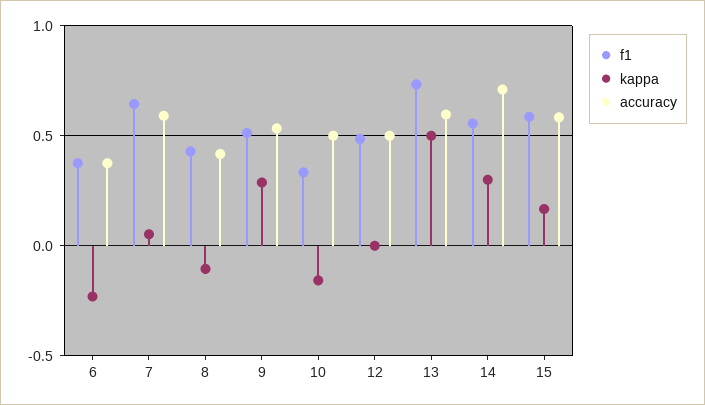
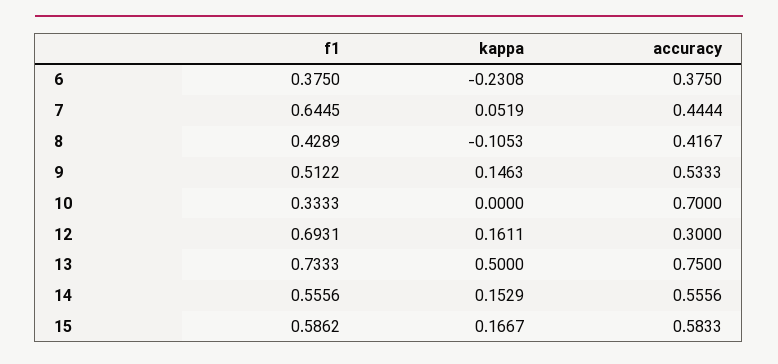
  {
    "f1": {
      "6": 0.375,
      "7": 0.6445,
      "8": 0.4289,
      "9": 0.5122,
      "10": 0.3333,
-     "12": 0.5,
+     "12": 0.6931,
      "13": 0.7333,
      "14": 0.5556,
      "15": 0.5862
    },
    "kappa": {
      "6": -0.2308,
      "7": 0.0519,
      "8": -0.1053,
-     "9": 0.3,
+     "9": 0.1463,
-     "10": -0.15,
+     "10": 0,
-     "12": 0,
+     "12": 0.1611,
      "13": 0.5,
-     "14": 0.3,
+     "14": 0.1529,
      "15": 0.1667
    },
    "accuracy": {
      "6": 0.375,
-     "7": 0.6,
+     "7": 0.4444,
      "8": 0.4167,
      "9": 0.5333,
-     "10": 0.5,
+     "10": 0.7,
-     "12": 0.5,
+     "12": 0.3,
-     "13": 0.6,
+     "13": 0.75,
-     "14": 0.7,
+     "14": 0.5556,
      "15": 0.5833
    }
  }

